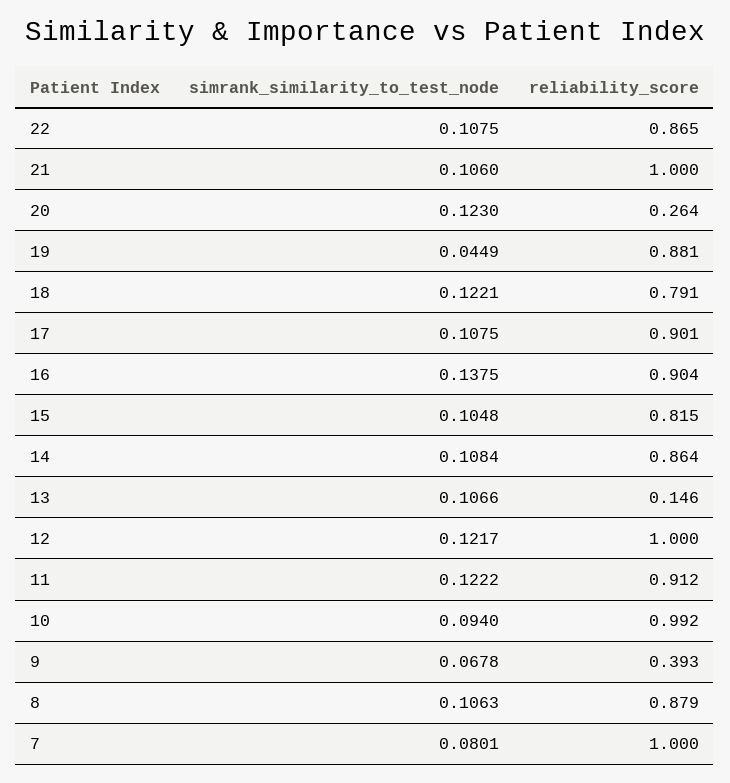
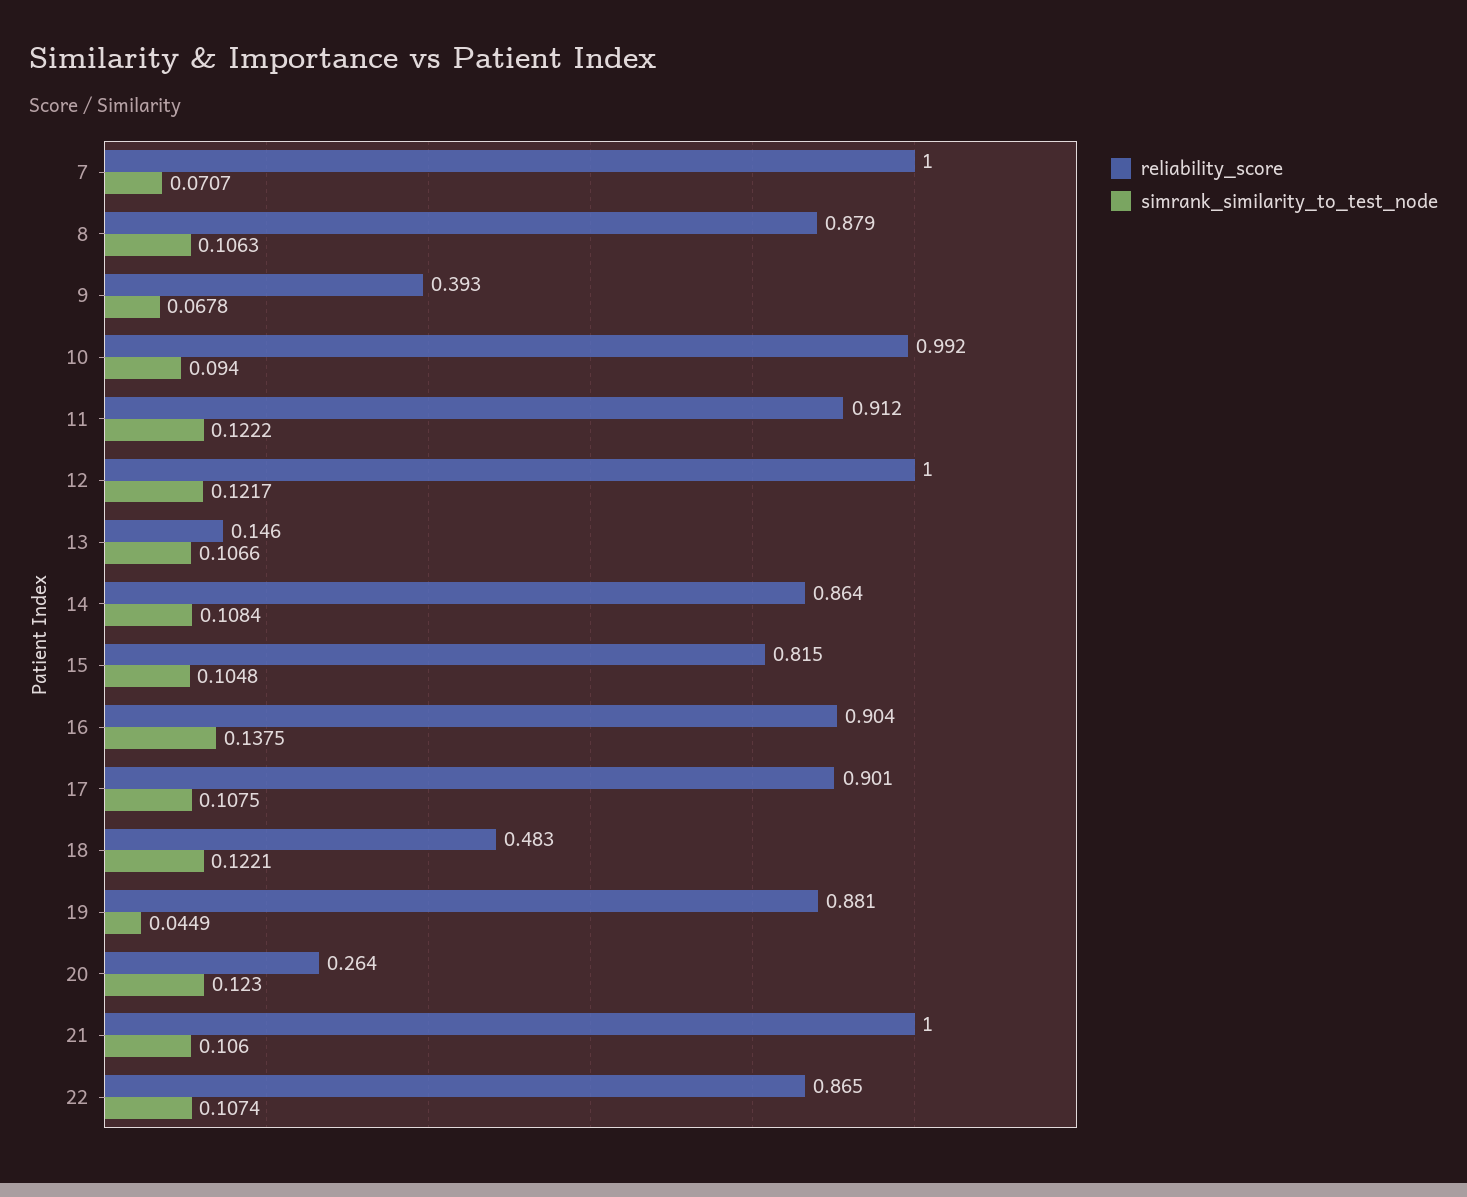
  {
    "simrank_similarity_to_test_node": {
-     "22": 0.1075,
+     "22": 0.1074,
      "21": 0.106,
      "20": 0.123,
      "19": 0.0449,
      "18": 0.1221,
      "17": 0.1075,
      "16": 0.1375,
      "15": 0.1048,
      "14": 0.1084,
      "13": 0.1066,
      "12": 0.1217,
      "11": 0.1222,
      "10": 0.094,
      "9": 0.0678,
      "8": 0.1063,
-     "7": 0.0801
+     "7": 0.0707
    },
    "reliability_score": {
      "22": 0.865,
      "21": 1,
      "20": 0.264,
      "19": 0.881,
-     "18": 0.791,
+     "18": 0.483,
      "17": 0.901,
      "16": 0.904,
      "15": 0.815,
      "14": 0.864,
      "13": 0.146,
      "12": 1,
      "11": 0.912,
      "10": 0.992,
      "9": 0.393,
      "8": 0.879,
      "7": 1
    }
  }

